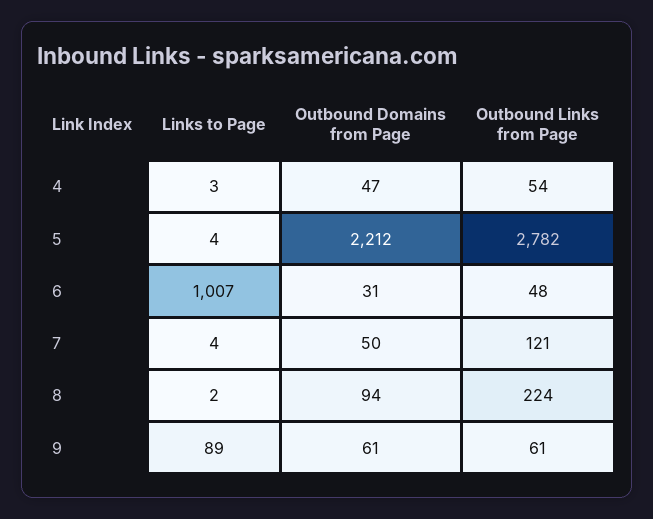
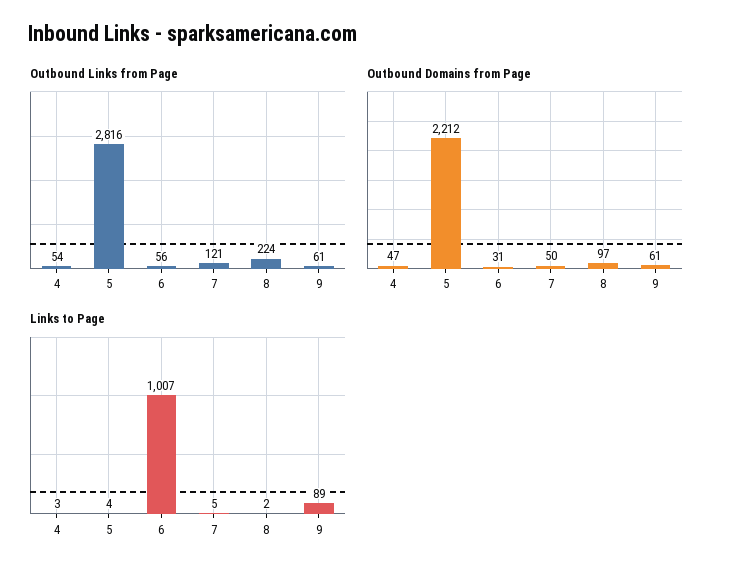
  {
    "Links to Page": {
      "4": 3,
      "5": 4,
      "6": 1007,
-     "7": 4,
+     "7": 5,
      "8": 2,
      "9": 89
    },
    "Outbound Domains from Page": {
      "4": 47,
      "5": 2212,
      "6": 31,
      "7": 50,
-     "8": 94,
+     "8": 97,
      "9": 61
    },
    "Outbound Links from Page": {
      "4": 54,
-     "5": 2782,
+     "5": 2816,
-     "6": 48,
+     "6": 56,
      "7": 121,
      "8": 224,
      "9": 61
    }
  }

